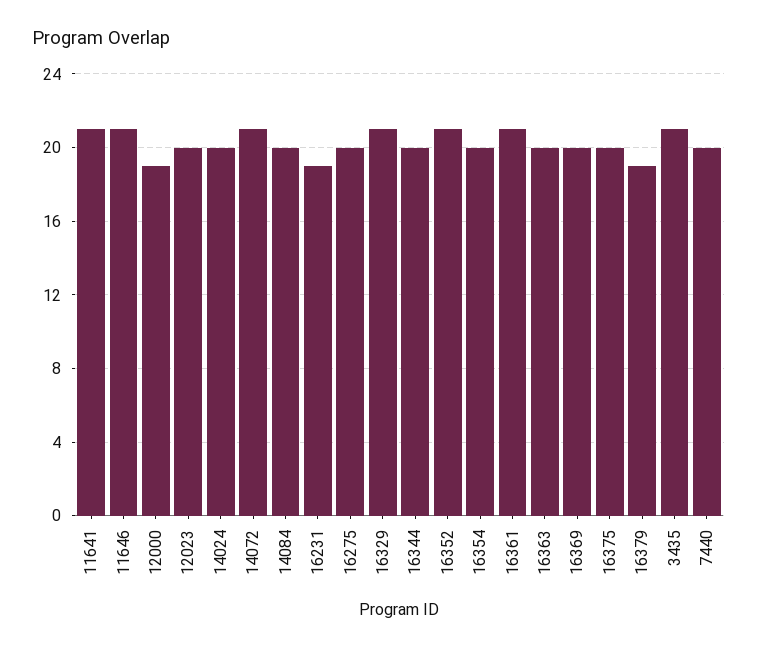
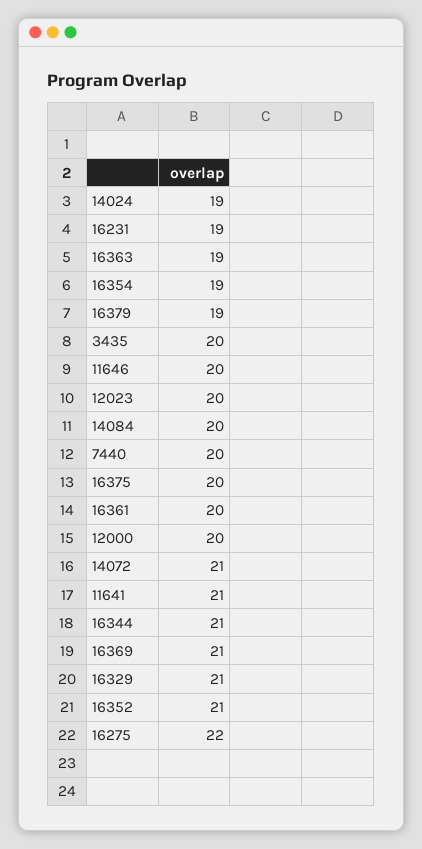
  {
    "11641": 21,
-   "11646": 21,
+   "11646": 20,
-   "12000": 19,
+   "12000": 20,
    "12023": 20,
-   "14024": 20,
+   "14024": 19,
    "14072": 21,
    "14084": 20,
    "16231": 19,
-   "16275": 20,
+   "16275": 22,
    "16329": 21,
-   "16344": 20,
+   "16344": 21,
    "16352": 21,
-   "16354": 20,
+   "16354": 19,
-   "16361": 21,
+   "16361": 20,
-   "16363": 20,
+   "16363": 19,
-   "16369": 20,
+   "16369": 21,
    "16375": 20,
    "16379": 19,
-   "3435": 21,
+   "3435": 20,
    "7440": 20
  }

